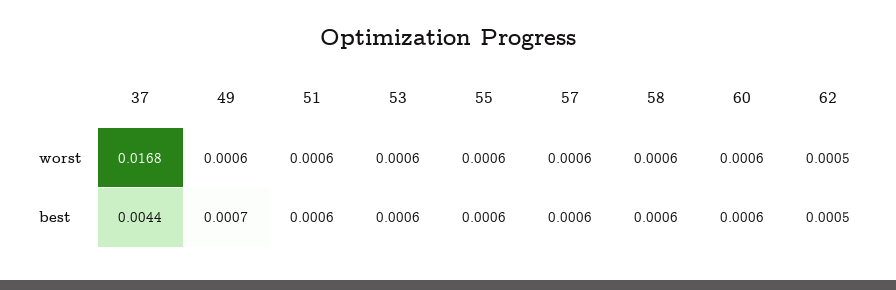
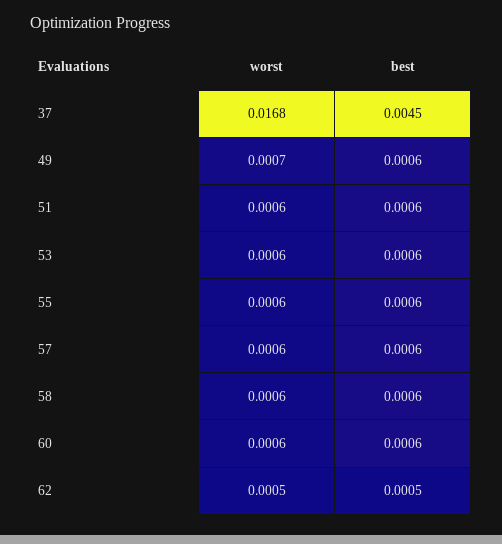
  {
    "37": {
      "worst": 0.0168,
-     "best": 0.0044
+     "best": 0.0045
    },
    "49": {
-     "worst": 0.0006,
+     "worst": 0.0007,
-     "best": 0.0007
+     "best": 0.0006
    },
    "51": {
      "worst": 0.0006,
      "best": 0.0006
    },
    "53": {
      "worst": 0.0006,
      "best": 0.0006
    },
    "55": {
      "worst": 0.0006,
      "best": 0.0006
    },
    "57": {
      "worst": 0.0006,
      "best": 0.0006
    },
    "58": {
      "worst": 0.0006,
      "best": 0.0006
    },
    "60": {
      "worst": 0.0006,
      "best": 0.0006
    },
    "62": {
      "worst": 0.0005,
      "best": 0.0005
    }
  }

